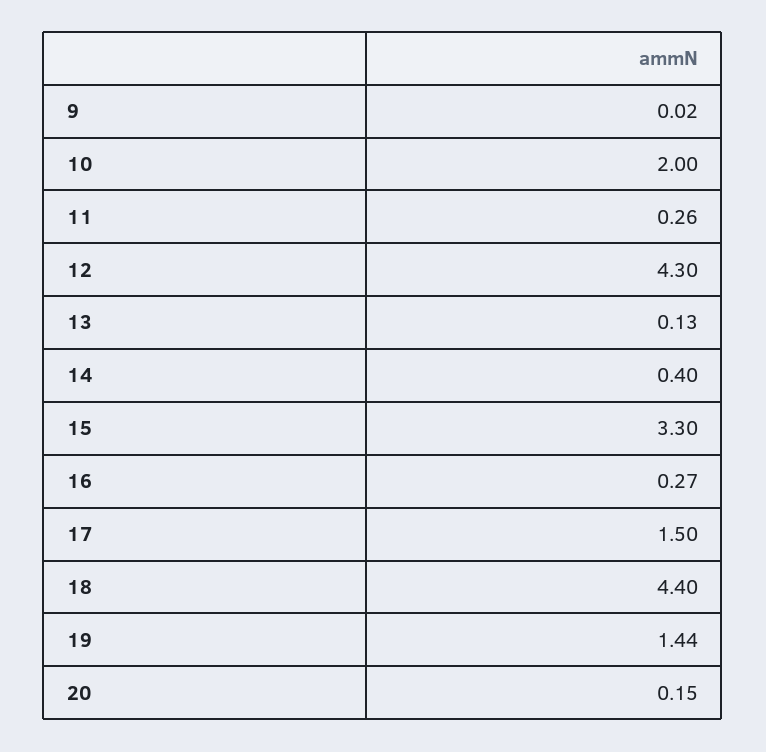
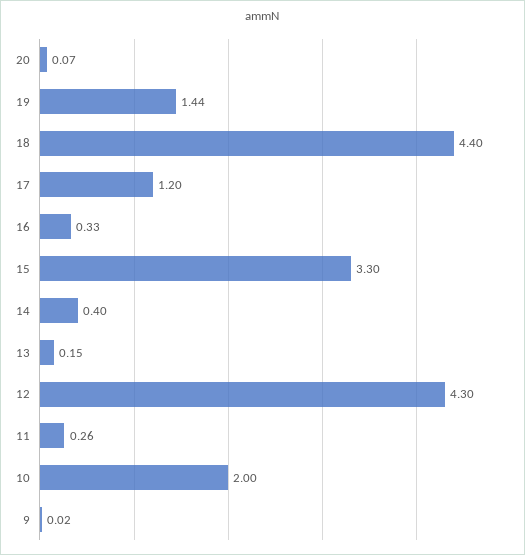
  {
    "9": 0.02,
    "10": 2,
    "11": 0.26,
    "12": 4.3,
-   "13": 0.13,
+   "13": 0.15,
    "14": 0.4,
    "15": 3.3,
-   "16": 0.27,
+   "16": 0.33,
-   "17": 1.5,
+   "17": 1.2,
    "18": 4.4,
    "19": 1.44,
-   "20": 0.15
+   "20": 0.07
  }

